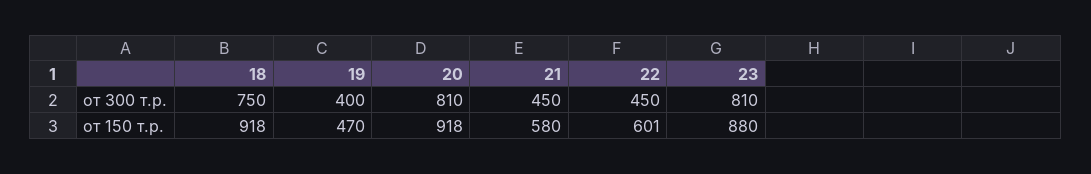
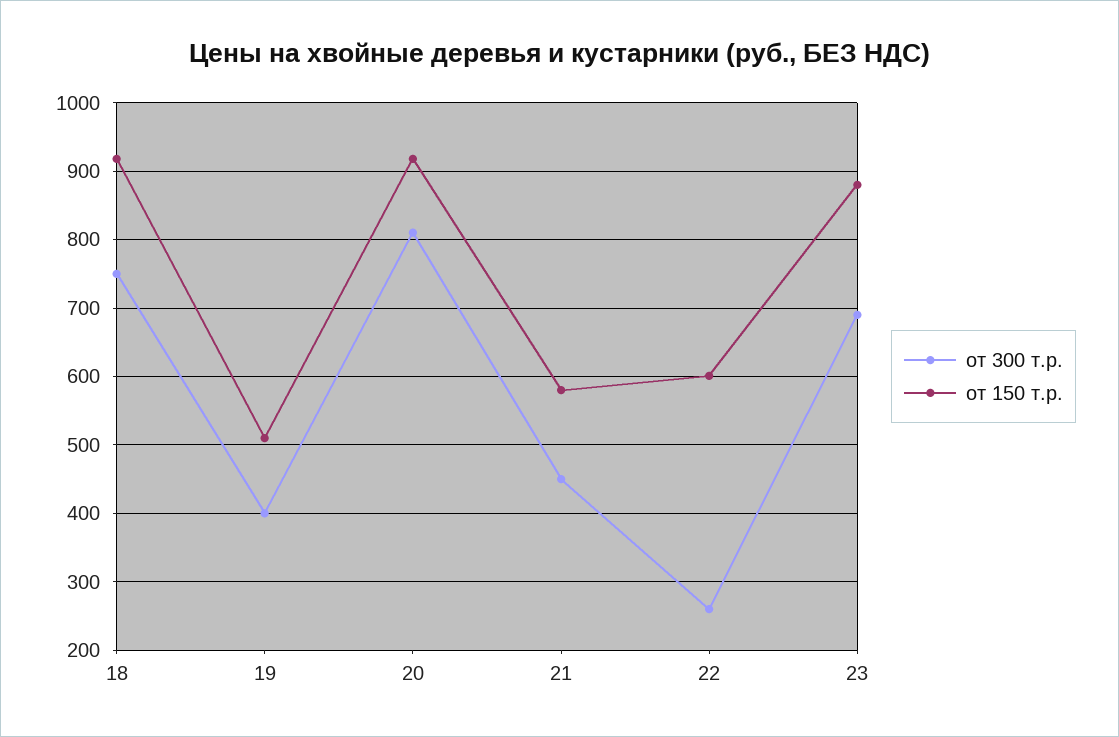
  {
    "от 300 т.р.": {
      "18": 750,
      "19": 400,
      "20": 810,
      "21": 450,
-     "22": 450,
+     "22": 260,
-     "23": 810
+     "23": 690
    },
    "от 150 т.р.": {
      "18": 918,
-     "19": 470,
+     "19": 510,
      "20": 918,
      "21": 580,
      "22": 601,
      "23": 880
    }
  }

